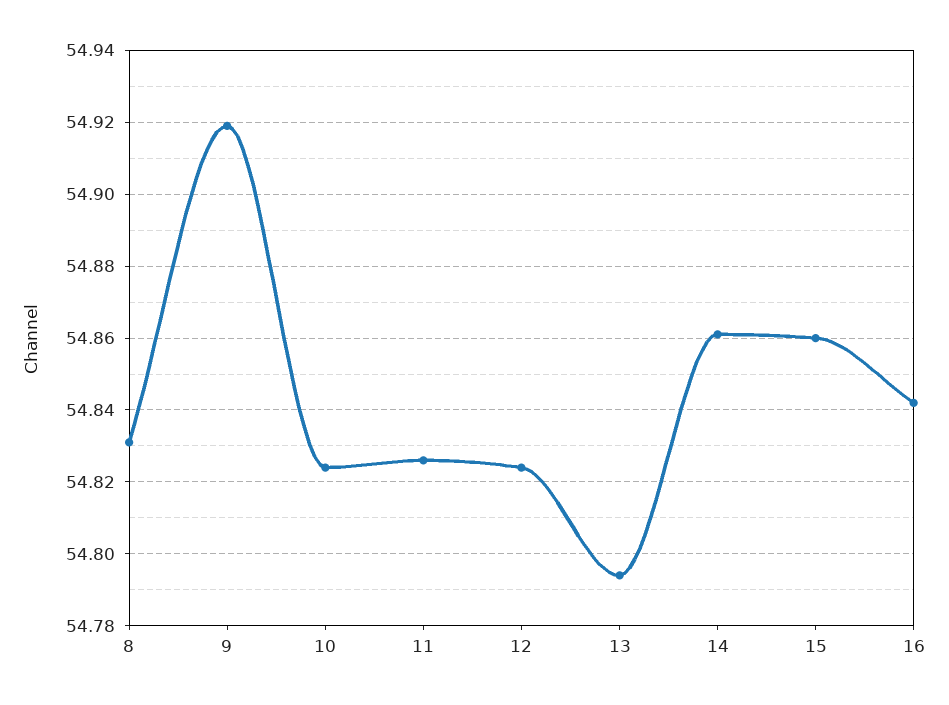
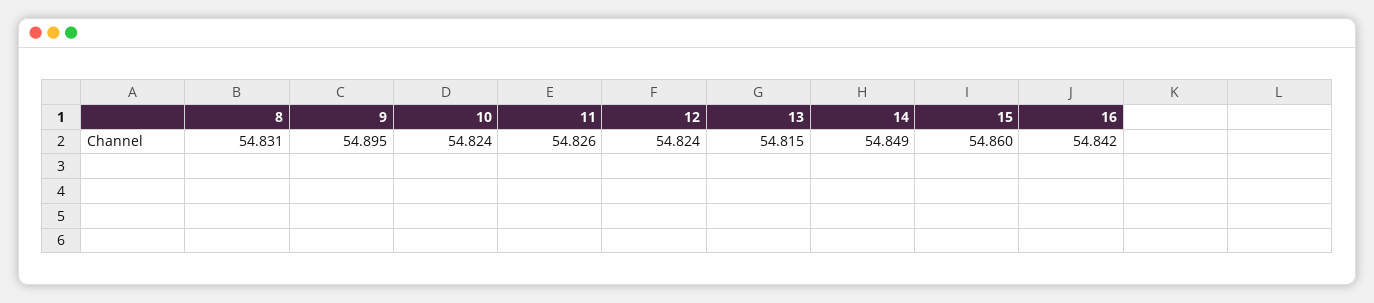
  {
    "8": 54.831,
-   "9": 54.92,
+   "9": 54.895,
    "10": 54.824,
    "11": 54.826,
    "12": 54.824,
-   "13": 54.795,
+   "13": 54.815,
-   "14": 54.86,
+   "14": 54.849,
    "15": 54.86,
    "16": 54.842
  }

